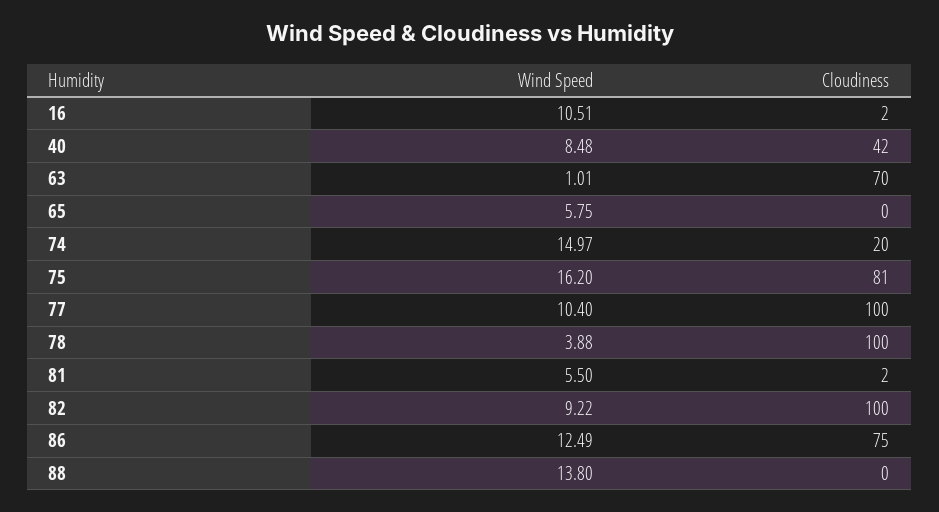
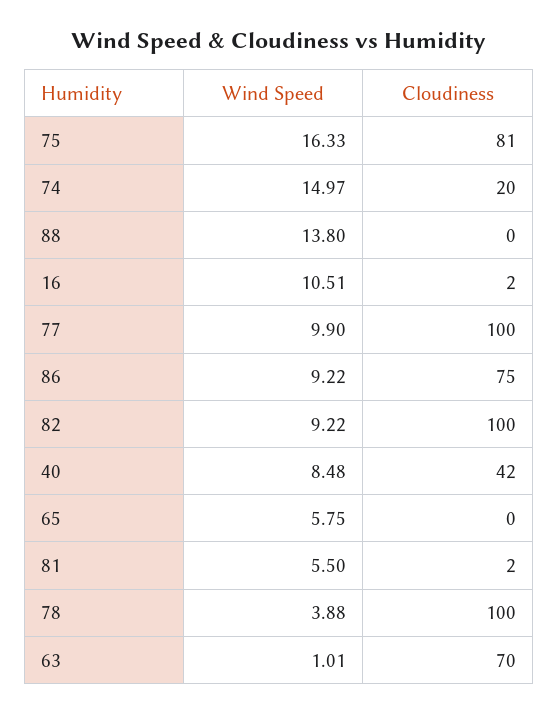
  {
    "Wind Speed": {
      "16": 10.51,
      "40": 8.48,
      "63": 1.01,
      "65": 5.75,
      "74": 14.97,
-     "75": 16.2,
+     "75": 16.33,
-     "77": 10.4,
+     "77": 9.9,
      "78": 3.88,
      "81": 5.5,
      "82": 9.22,
-     "86": 12.49,
+     "86": 9.22,
      "88": 13.8
    },
    "Cloudiness": {
      "16": 2,
      "40": 42,
      "63": 70,
      "65": 0,
      "74": 20,
      "75": 81,
      "77": 100,
      "78": 100,
      "81": 2,
      "82": 100,
      "86": 75,
      "88": 0
    }
  }

